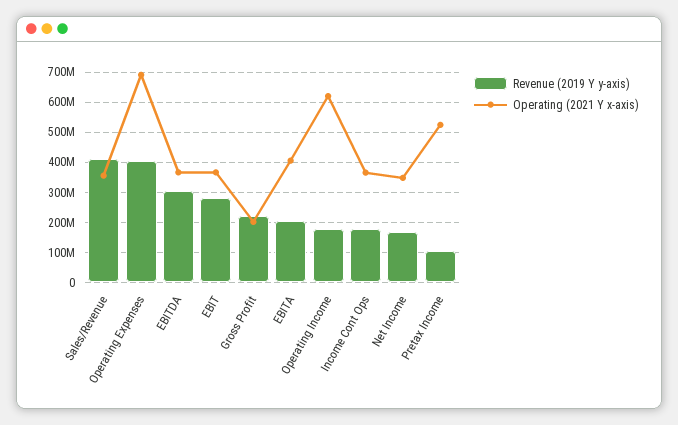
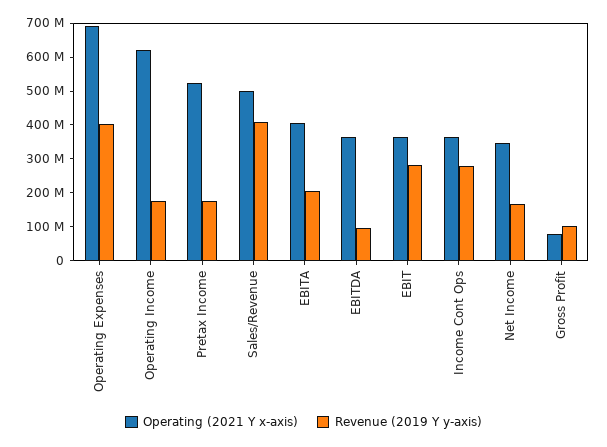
  {
    "Revenue (2019 Y y-axis)": {
      "Sales/Revenue": 420000000,
      "Operating Expenses": 400000000,
-     "EBITDA": 300000000,
+     "EBITDA": 100000000,
      "EBIT": 280000000,
-     "Gross Profit": 220000000,
+     "Gross Profit": 100000000,
      "EBITA": 200000000,
      "Operating Income": 180000000,
-     "Income Cont Ops": 180000000,
+     "Income Cont Ops": 275000000,
      "Net Income": 160000000,
-     "Pretax Income": 100000000
+     "Pretax Income": 175000000
    },
    "Operating (2021 Y x-axis)": {
-     "Sales/Revenue": 360000000,
+     "Sales/Revenue": 500000000,
      "Operating Expenses": 700000000,
      "EBITDA": 360000000,
      "EBIT": 360000000,
-     "Gross Profit": 200000000,
+     "Gross Profit": 75000000,
      "EBITA": 400000000,
      "Operating Income": 620000000,
      "Income Cont Ops": 360000000,
      "Net Income": 340000000,
      "Pretax Income": 520000000
    }
  }

